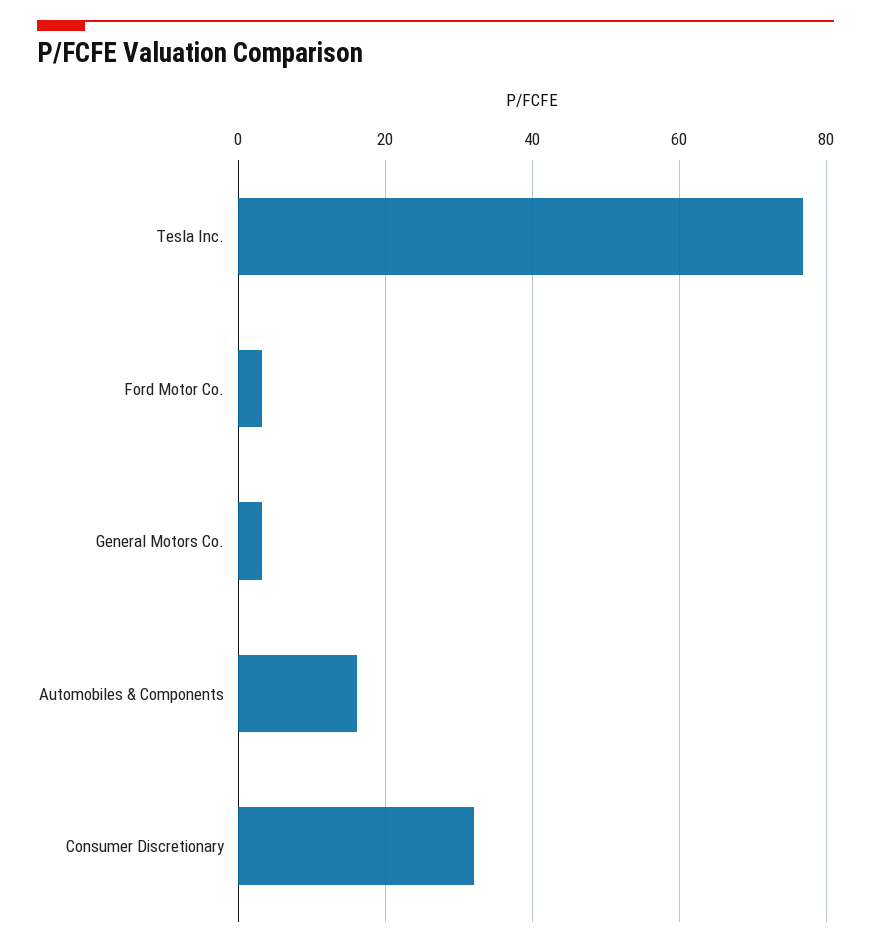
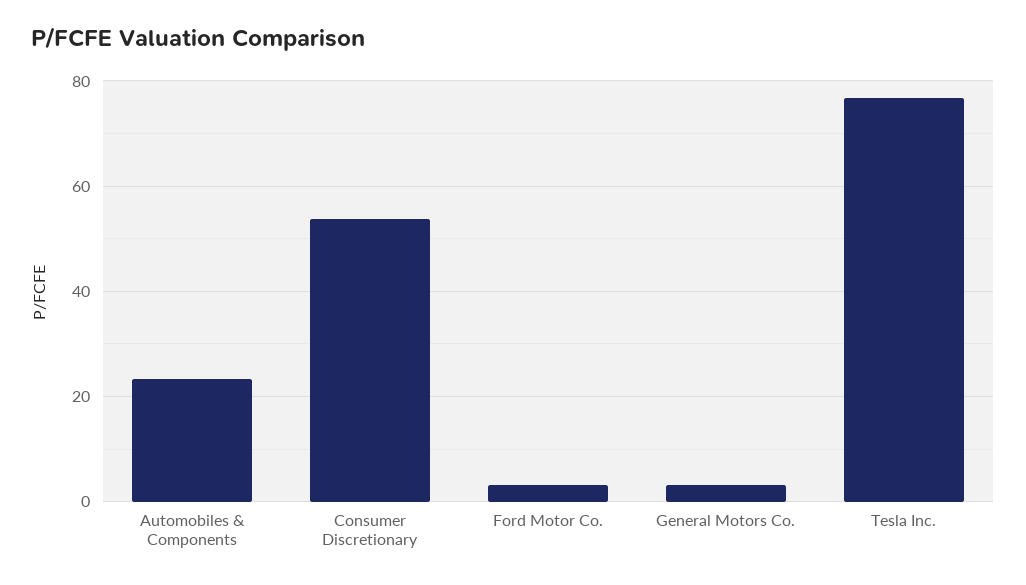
  {
    "Tesla Inc.": 76,
    "Ford Motor Co.": 4,
    "General Motors Co.": 4,
-   "Automobiles & Components": 16,
+   "Automobiles & Components": 24,
-   "Consumer Discretionary": 32
+   "Consumer Discretionary": 54
  }

